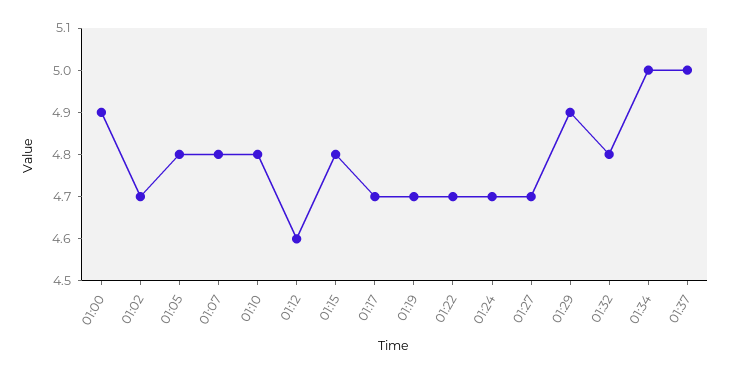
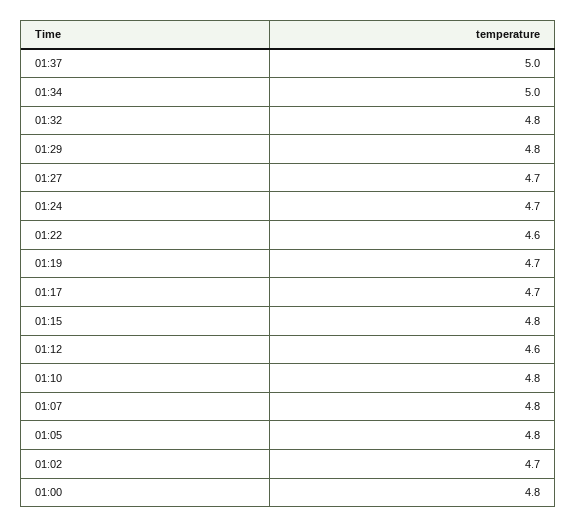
  {
-   "01:00": 4.9,
+   "01:00": 4.8,
    "01:02": 4.7,
    "01:05": 4.8,
    "01:07": 4.8,
    "01:10": 4.8,
    "01:12": 4.6,
    "01:15": 4.8,
    "01:17": 4.7,
    "01:19": 4.7,
-   "01:22": 4.7,
+   "01:22": 4.6,
    "01:24": 4.7,
    "01:27": 4.7,
-   "01:29": 4.9,
+   "01:29": 4.8,
    "01:32": 4.8,
    "01:34": 5,
    "01:37": 5
  }

